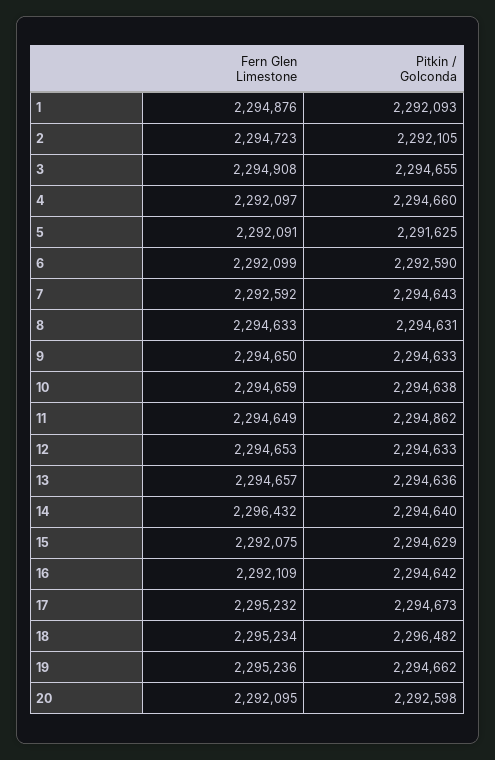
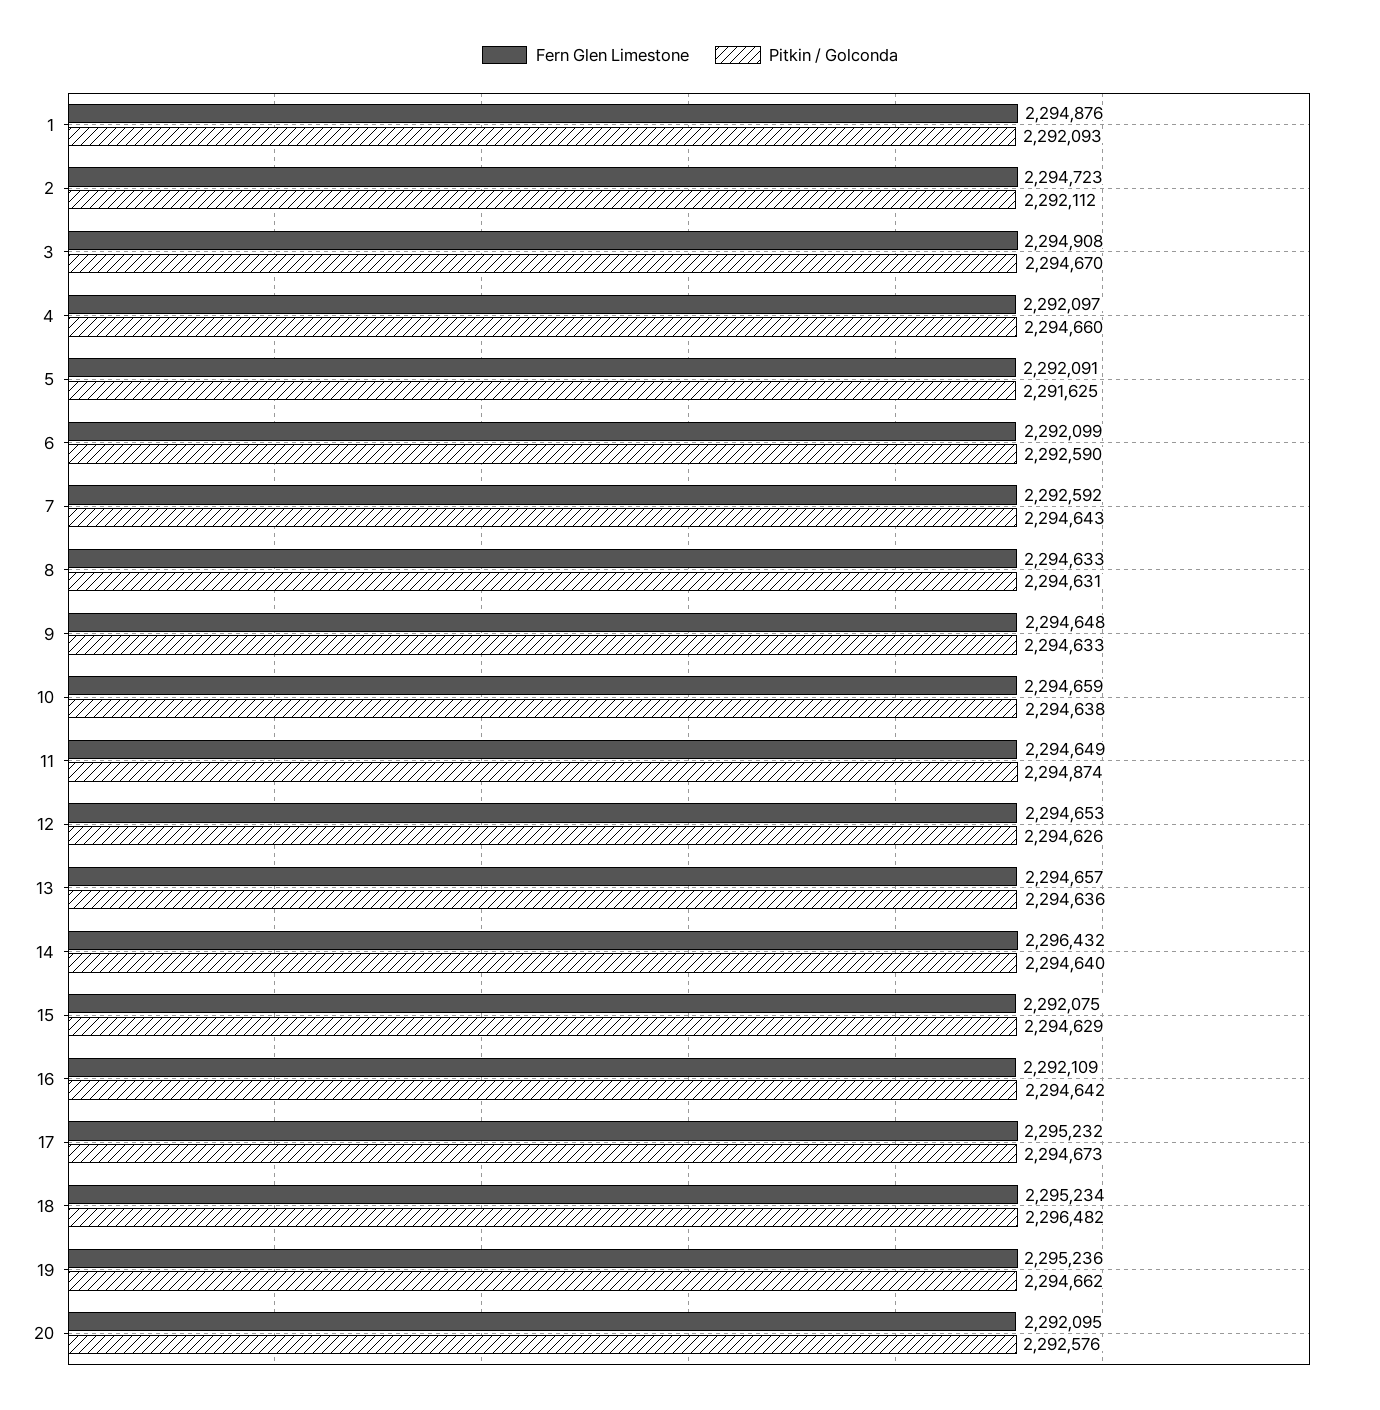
  {
    "Fern Glen Limestone": {
      "1": 2294876,
      "2": 2294723,
      "3": 2294908,
      "4": 2292097,
      "5": 2292091,
      "6": 2292099,
      "7": 2292592,
      "8": 2294633,
-     "9": 2294650,
+     "9": 2294648,
      "10": 2294659,
      "11": 2294649,
      "12": 2294653,
      "13": 2294657,
      "14": 2296432,
      "15": 2292075,
      "16": 2292109,
      "17": 2295232,
      "18": 2295234,
      "19": 2295236,
      "20": 2292095
    },
    "Pitkin / Golconda": {
      "1": 2292093,
-     "2": 2292105,
+     "2": 2292112,
-     "3": 2294655,
+     "3": 2294670,
      "4": 2294660,
      "5": 2291625,
      "6": 2292590,
      "7": 2294643,
      "8": 2294631,
      "9": 2294633,
      "10": 2294638,
-     "11": 2294862,
+     "11": 2294874,
-     "12": 2294633,
+     "12": 2294626,
      "13": 2294636,
      "14": 2294640,
      "15": 2294629,
      "16": 2294642,
      "17": 2294673,
      "18": 2296482,
      "19": 2294662,
-     "20": 2292598
+     "20": 2292576
    }
  }

